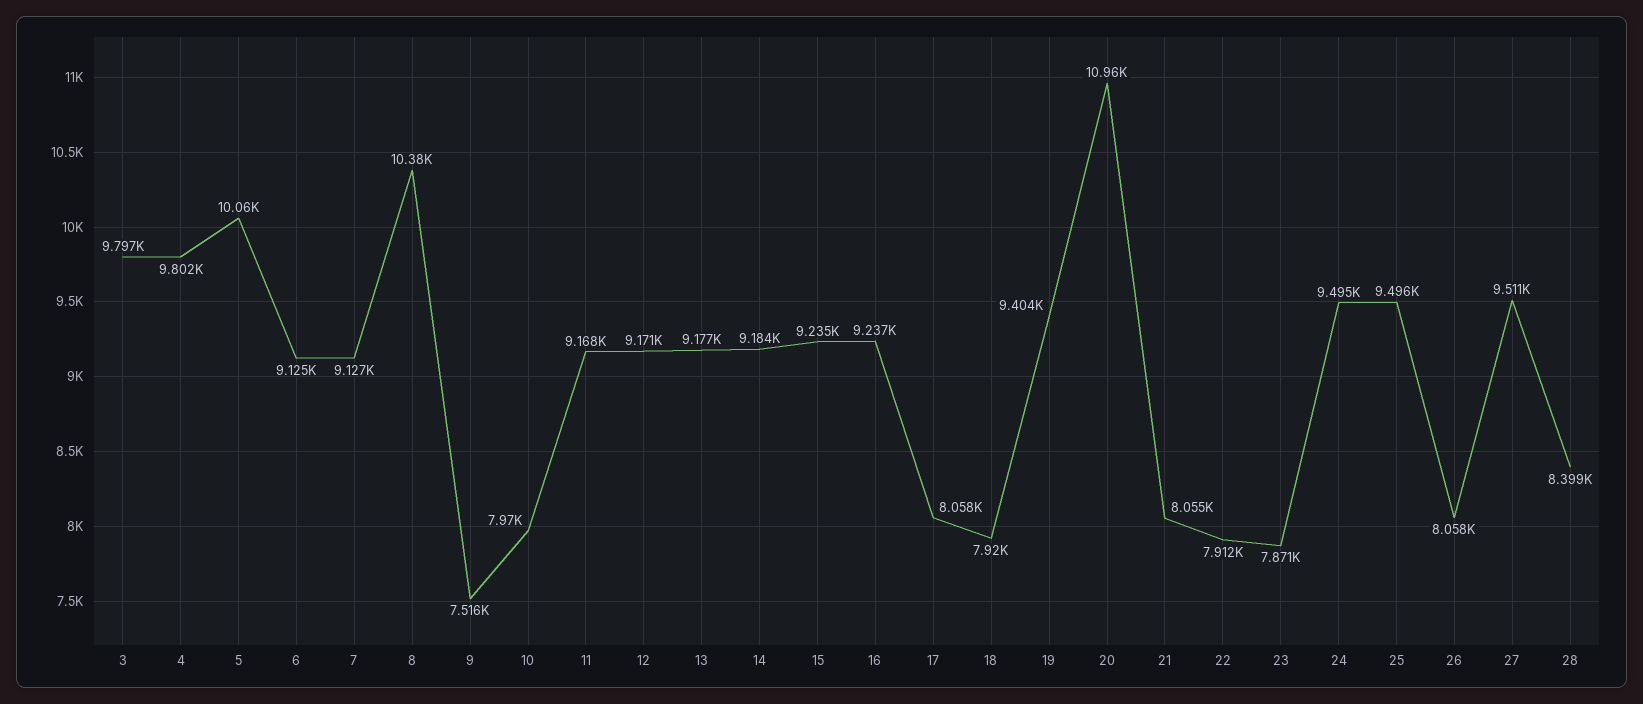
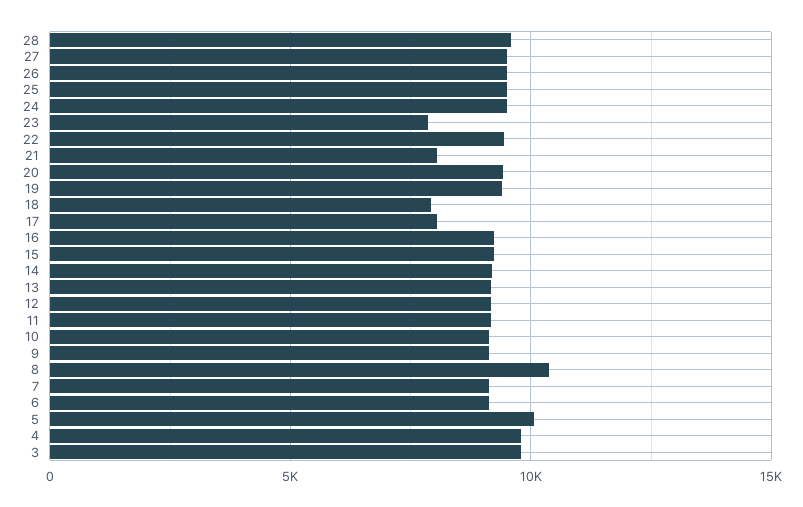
  {
    "3": 9797,
    "4": 9802,
    "5": 10060,
    "6": 9125,
    "7": 9127,
    "8": 10380,
-   "9": 7516,
+   "9": 9000,
-   "10": 7970,
+   "10": 9000,
    "11": 9168,
    "12": 9171,
    "13": 9177,
    "14": 9184,
    "15": 9235,
    "16": 9237,
    "17": 8058,
    "18": 7920,
    "19": 9404,
-   "20": 10960,
+   "20": 9500,
    "21": 8055,
-   "22": 7912,
+   "22": 9500,
    "23": 7871,
    "24": 9495,
    "25": 9496,
-   "26": 8058,
+   "26": 9500,
    "27": 9511,
-   "28": 8399
+   "28": 9500
  }

